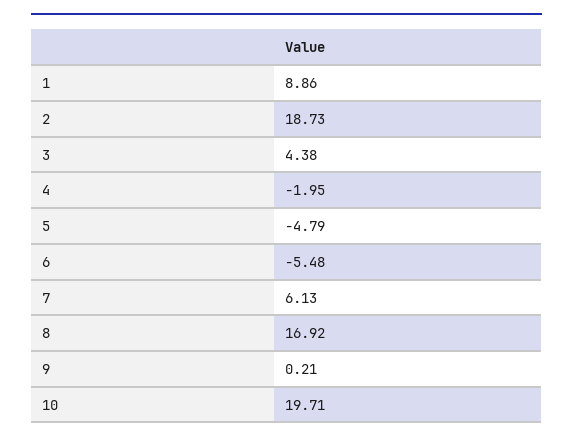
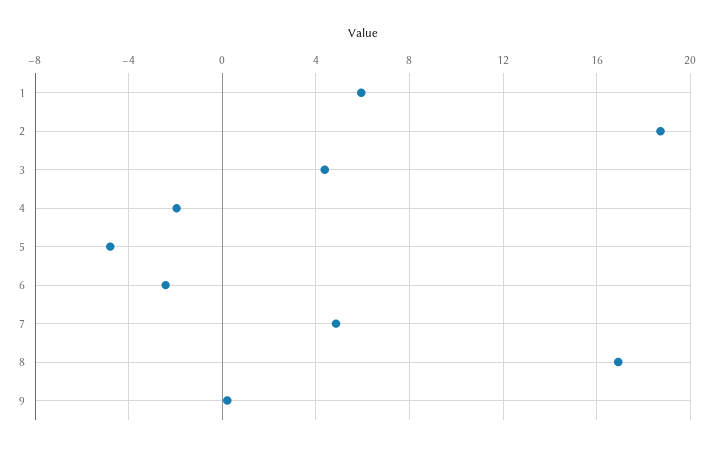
  {
-   "1": 8.86,
+   "1": 6,
    "2": 18.73,
    "3": 4.38,
    "4": -1.95,
    "5": -4.79,
-   "6": -5.48,
+   "6": -2.5,
-   "7": 6.13,
+   "7": 5,
    "8": 16.92,
-   "9": 0.21,
+   "9": 0.21
-   "10": 19.71
  }

